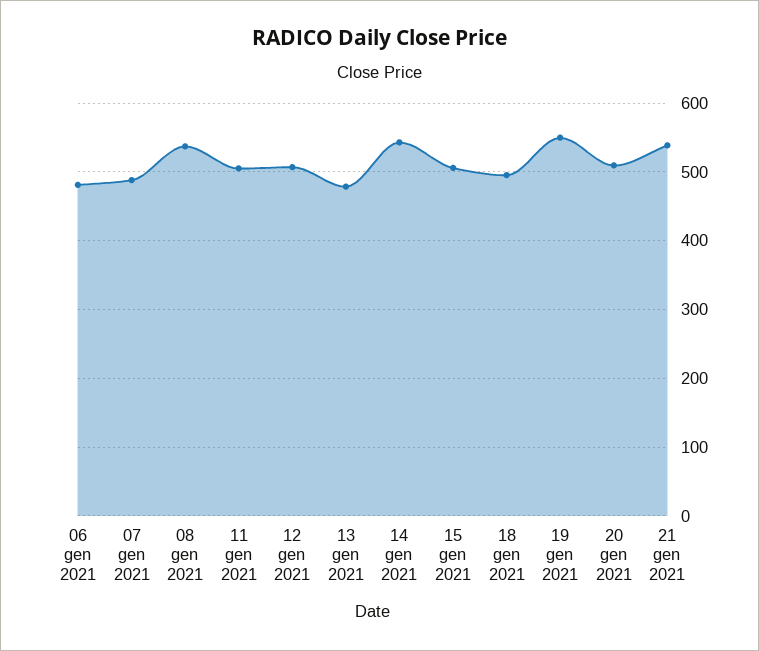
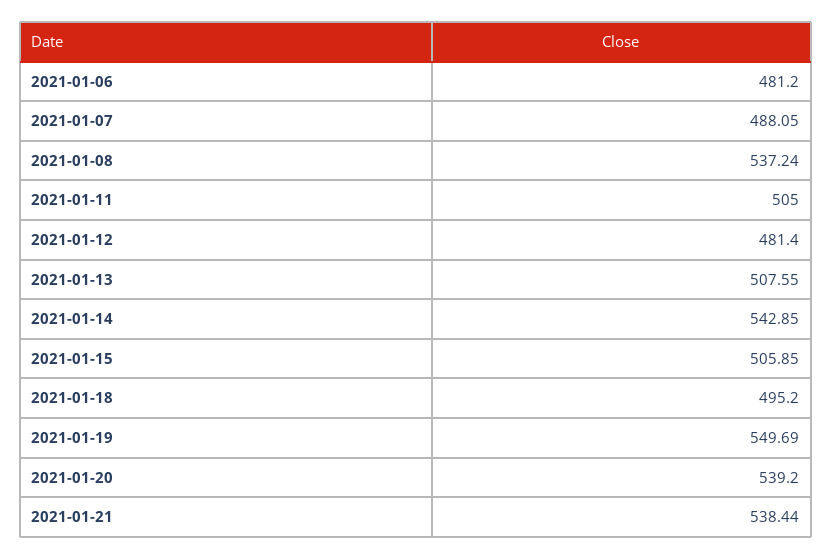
  {
    "06 gen 2021": 481.2,
    "07 gen 2021": 488.05,
    "08 gen 2021": 537.24,
    "11 gen 2021": 505,
-   "12 gen 2021": 510,
+   "12 gen 2021": 481.4,
-   "13 gen 2021": 480,
+   "13 gen 2021": 507.55,
    "14 gen 2021": 542.85,
    "15 gen 2021": 505.85,
    "18 gen 2021": 495.2,
    "19 gen 2021": 549.69,
-   "20 gen 2021": 510,
+   "20 gen 2021": 539.2,
    "21 gen 2021": 538.44
  }

